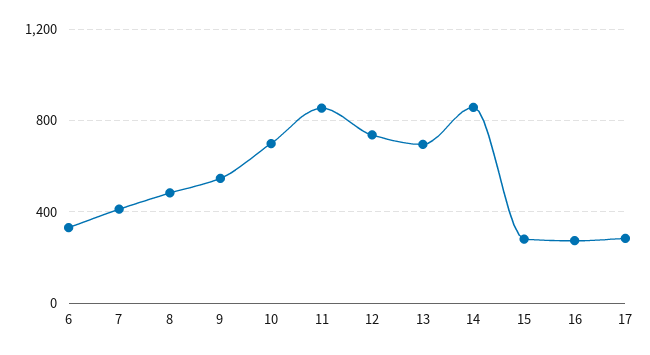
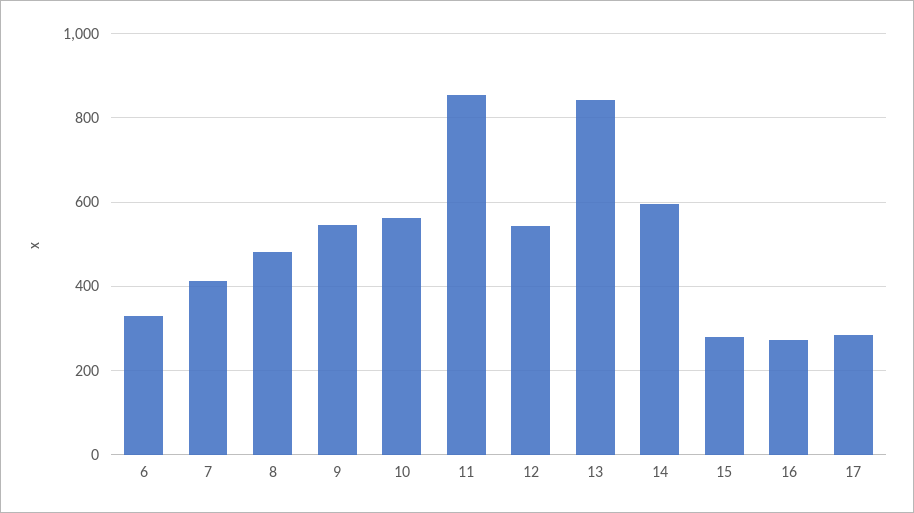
  {
    "6": 340,
    "7": 420,
    "8": 480,
    "9": 540,
-   "10": 700,
+   "10": 560,
    "11": 860,
-   "12": 750,
+   "12": 540,
-   "13": 700,
+   "13": 840,
-   "14": 850,
+   "14": 600,
    "15": 280,
    "16": 280,
    "17": 280
  }

